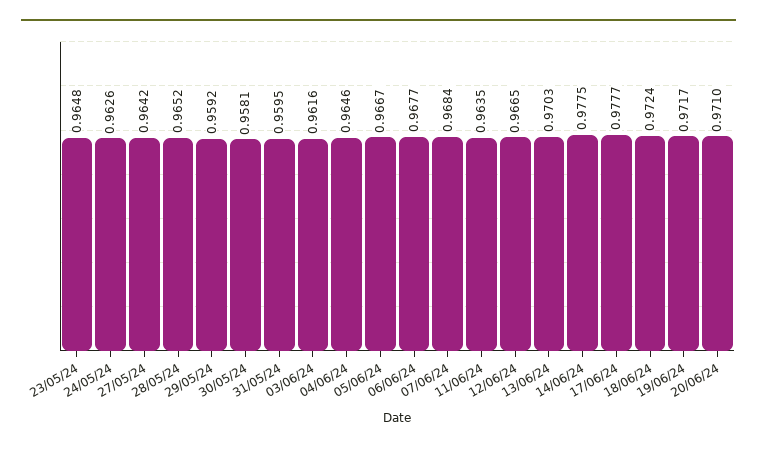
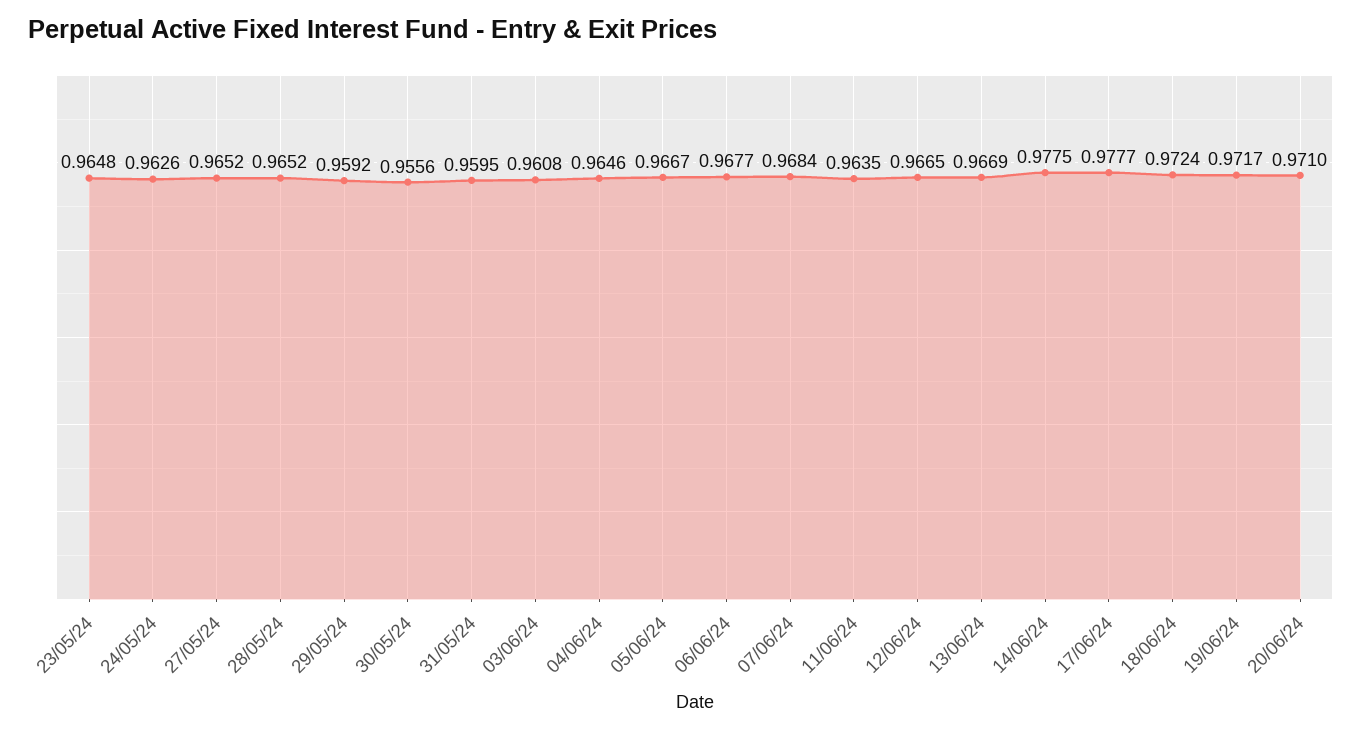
  {
    "23/05/24": 0.9648,
    "24/05/24": 0.9626,
-   "27/05/24": 0.9642,
+   "27/05/24": 0.9652,
    "28/05/24": 0.9652,
    "29/05/24": 0.9592,
-   "30/05/24": 0.9581,
+   "30/05/24": 0.9556,
    "31/05/24": 0.9595,
-   "03/06/24": 0.9616,
+   "03/06/24": 0.9608,
    "04/06/24": 0.9646,
    "05/06/24": 0.9667,
    "06/06/24": 0.9677,
    "07/06/24": 0.9684,
    "11/06/24": 0.9635,
    "12/06/24": 0.9665,
-   "13/06/24": 0.9703,
+   "13/06/24": 0.9669,
    "14/06/24": 0.9775,
    "17/06/24": 0.9777,
    "18/06/24": 0.9724,
    "19/06/24": 0.9717,
    "20/06/24": 0.971
  }

